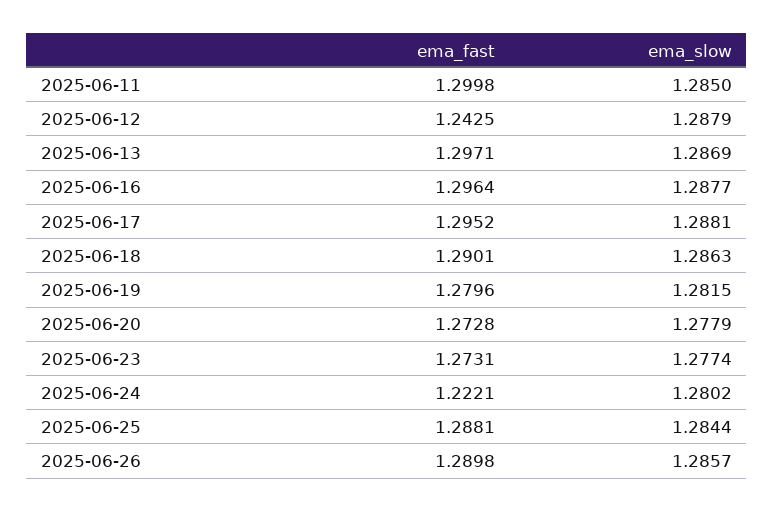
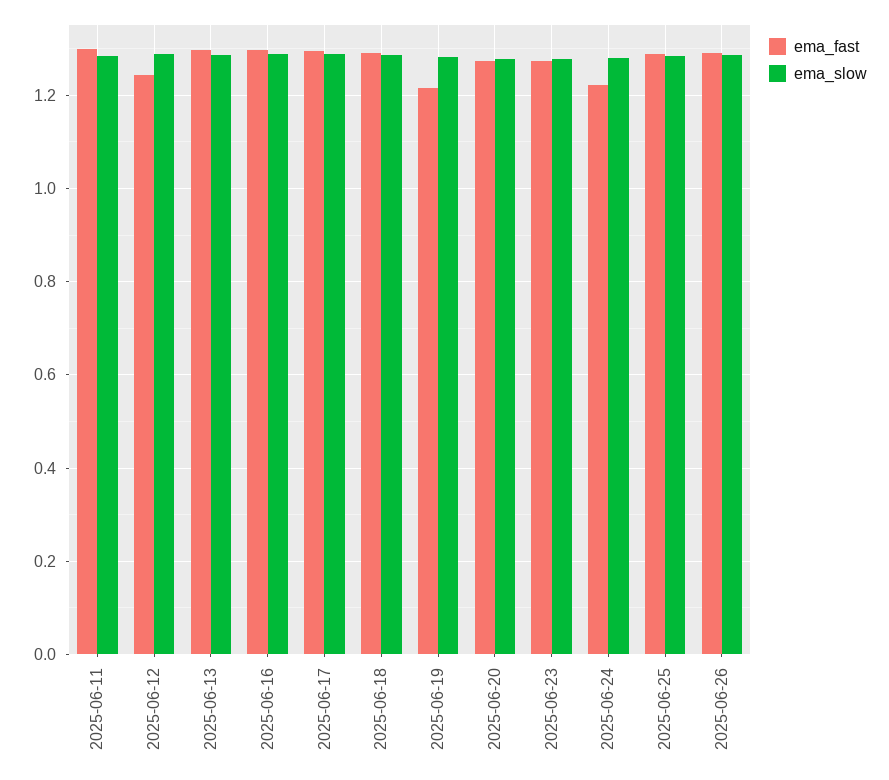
  {
    "ema_fast": {
      "2025-06-11": 1.2998,
      "2025-06-12": 1.2425,
      "2025-06-13": 1.2971,
      "2025-06-16": 1.2964,
      "2025-06-17": 1.2952,
      "2025-06-18": 1.2901,
-     "2025-06-19": 1.2796,
+     "2025-06-19": 1.22,
      "2025-06-20": 1.2728,
      "2025-06-23": 1.2731,
      "2025-06-24": 1.2221,
      "2025-06-25": 1.2881,
      "2025-06-26": 1.2898
    },
    "ema_slow": {
      "2025-06-11": 1.285,
      "2025-06-12": 1.2879,
      "2025-06-13": 1.2869,
      "2025-06-16": 1.2877,
      "2025-06-17": 1.2881,
      "2025-06-18": 1.2863,
      "2025-06-19": 1.2815,
      "2025-06-20": 1.2779,
      "2025-06-23": 1.2774,
      "2025-06-24": 1.2802,
      "2025-06-25": 1.2844,
      "2025-06-26": 1.2857
    }
  }

